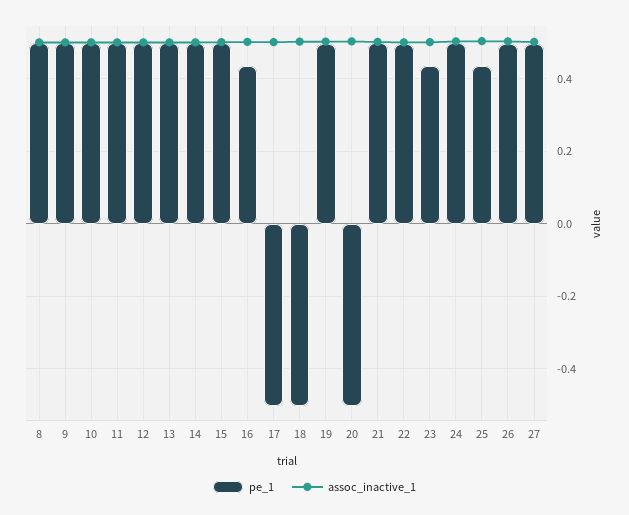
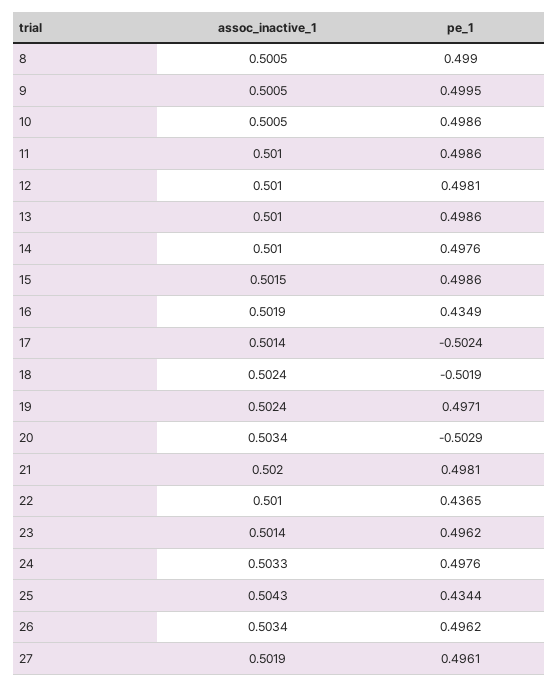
  {
    "pe_1": {
      "8": 0.499,
      "9": 0.4995,
      "10": 0.4986,
      "11": 0.4986,
      "12": 0.4981,
      "13": 0.4986,
      "14": 0.4976,
      "15": 0.4986,
      "16": 0.4349,
      "17": -0.5024,
      "18": -0.5019,
      "19": 0.4971,
      "20": -0.5029,
      "21": 0.4981,
-     "22": 0.5,
+     "22": 0.4365,
-     "23": 0.44,
+     "23": 0.4962,
      "24": 0.4976,
      "25": 0.4344,
      "26": 0.4962,
      "27": 0.4961
    },
    "assoc_inactive_1": {
      "8": 0.5005,
      "9": 0.5005,
      "10": 0.5005,
      "11": 0.501,
      "12": 0.501,
      "13": 0.501,
      "14": 0.501,
      "15": 0.5015,
      "16": 0.5019,
      "17": 0.5014,
      "18": 0.5024,
      "19": 0.5024,
      "20": 0.5034,
      "21": 0.502,
      "22": 0.501,
      "23": 0.5014,
      "24": 0.5033,
      "25": 0.5043,
      "26": 0.5034,
      "27": 0.5019
    }
  }

